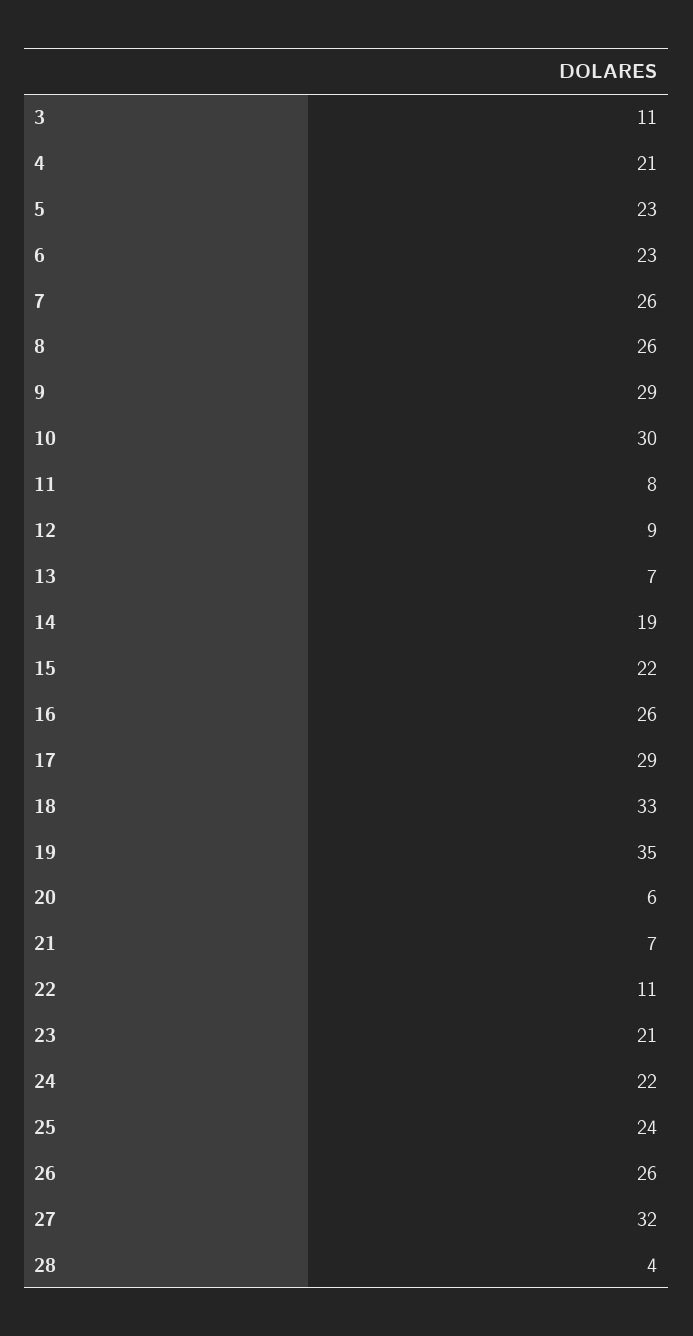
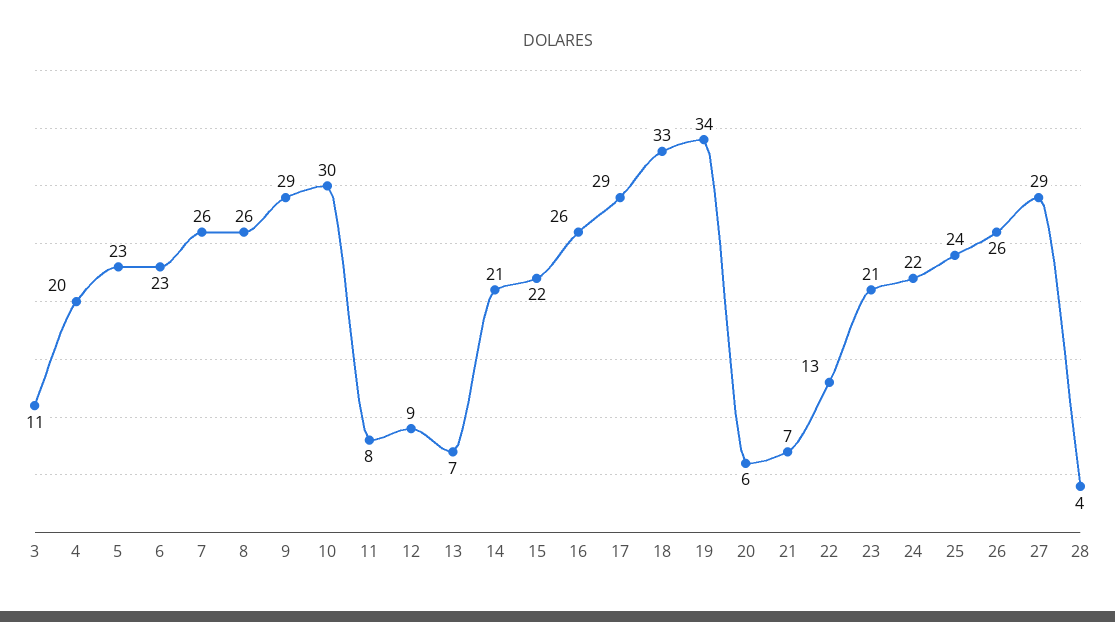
  {
    "3": 11,
-   "4": 21,
+   "4": 20,
    "5": 23,
    "6": 23,
    "7": 26,
    "8": 26,
    "9": 29,
    "10": 30,
    "11": 8,
    "12": 9,
    "13": 7,
-   "14": 19,
+   "14": 21,
    "15": 22,
    "16": 26,
    "17": 29,
    "18": 33,
-   "19": 35,
+   "19": 34,
    "20": 6,
    "21": 7,
-   "22": 11,
+   "22": 13,
    "23": 21,
    "24": 22,
    "25": 24,
    "26": 26,
-   "27": 32,
+   "27": 29,
    "28": 4
  }

